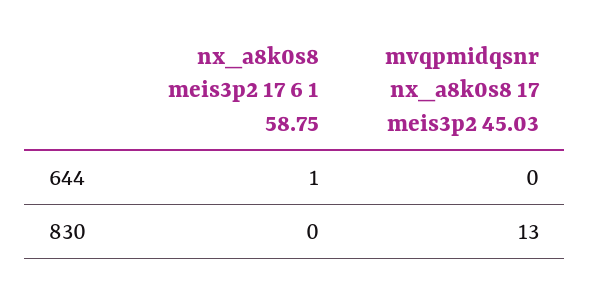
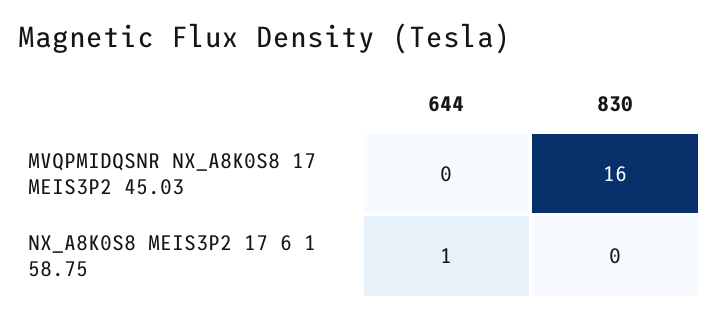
  {
    "nx_a8k0s8 meis3p2 17 6 1 58.75": {
      "644": 1,
      "830": 0
    },
    "mvqpmidqsnr nx_a8k0s8 17 meis3p2 45.03": {
      "644": 0,
-     "830": 13
+     "830": 16
    }
  }

